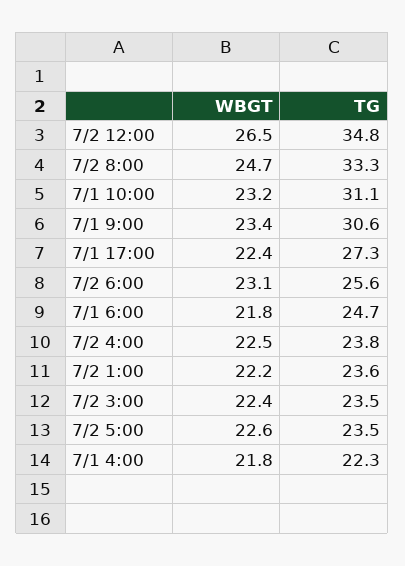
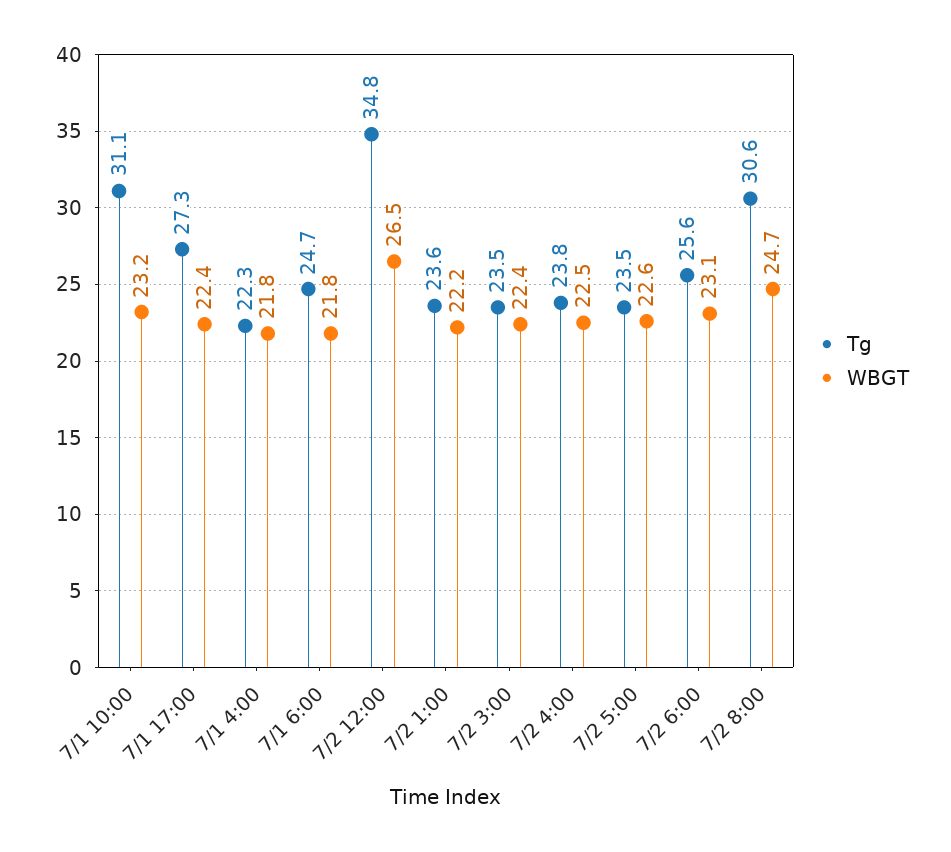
  {
    "WBGT": {
      "7/2 12:00": 26.5,
      "7/2 8:00": 24.7,
      "7/1 10:00": 23.2,
-     "7/1 9:00": 23.4,
      "7/1 17:00": 22.4,
      "7/2 6:00": 23.1,
      "7/1 6:00": 21.8,
      "7/2 4:00": 22.5,
      "7/2 1:00": 22.2,
      "7/2 3:00": 22.4,
      "7/2 5:00": 22.6,
      "7/1 4:00": 21.8
    },
    "TG": {
      "7/2 12:00": 34.8,
-     "7/2 8:00": 33.3,
+     "7/2 8:00": 30.6,
      "7/1 10:00": 31.1,
-     "7/1 9:00": 30.6,
      "7/1 17:00": 27.3,
      "7/2 6:00": 25.6,
      "7/1 6:00": 24.7,
      "7/2 4:00": 23.8,
      "7/2 1:00": 23.6,
      "7/2 3:00": 23.5,
      "7/2 5:00": 23.5,
      "7/1 4:00": 22.3
    }
  }

